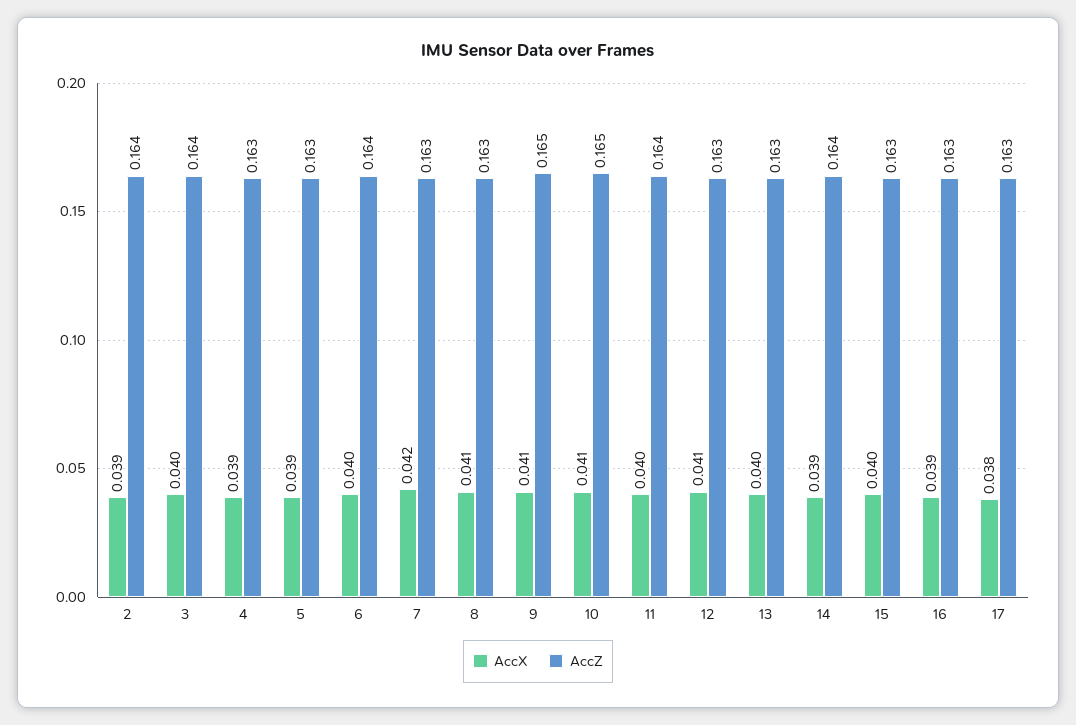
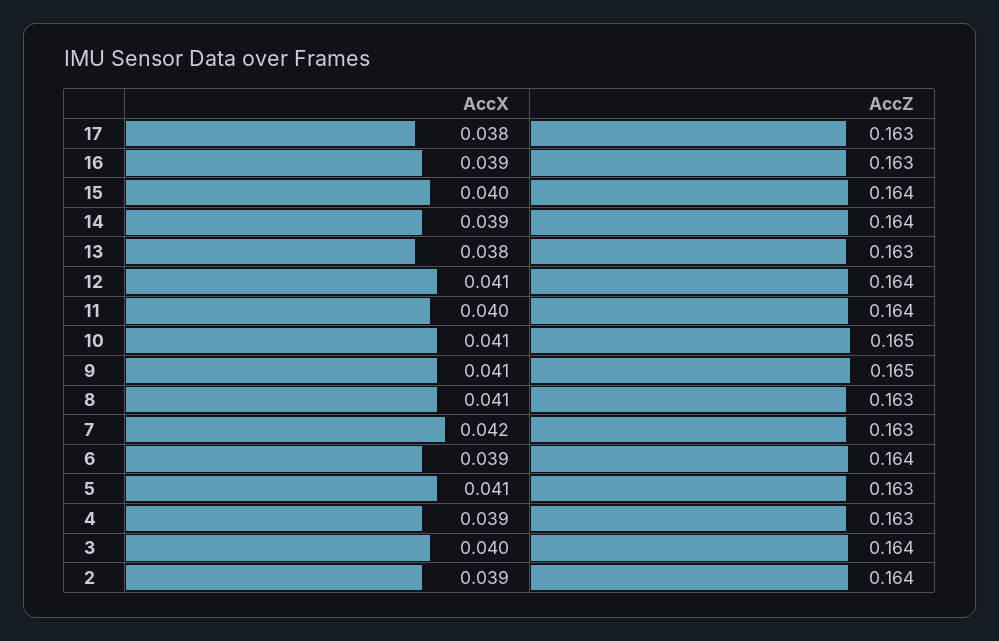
  {
    "AccX": {
      "2": 0.039,
      "3": 0.04,
      "4": 0.039,
-     "5": 0.039,
+     "5": 0.041,
-     "6": 0.04,
+     "6": 0.039,
      "7": 0.042,
      "8": 0.041,
      "9": 0.041,
      "10": 0.041,
      "11": 0.04,
      "12": 0.041,
-     "13": 0.04,
+     "13": 0.038,
      "14": 0.039,
      "15": 0.04,
      "16": 0.039,
      "17": 0.038
    },
    "AccZ": {
      "2": 0.164,
      "3": 0.164,
      "4": 0.163,
      "5": 0.163,
      "6": 0.164,
      "7": 0.163,
      "8": 0.163,
      "9": 0.165,
      "10": 0.165,
      "11": 0.164,
-     "12": 0.163,
+     "12": 0.164,
      "13": 0.163,
      "14": 0.164,
-     "15": 0.163,
+     "15": 0.164,
      "16": 0.163,
      "17": 0.163
    }
  }

